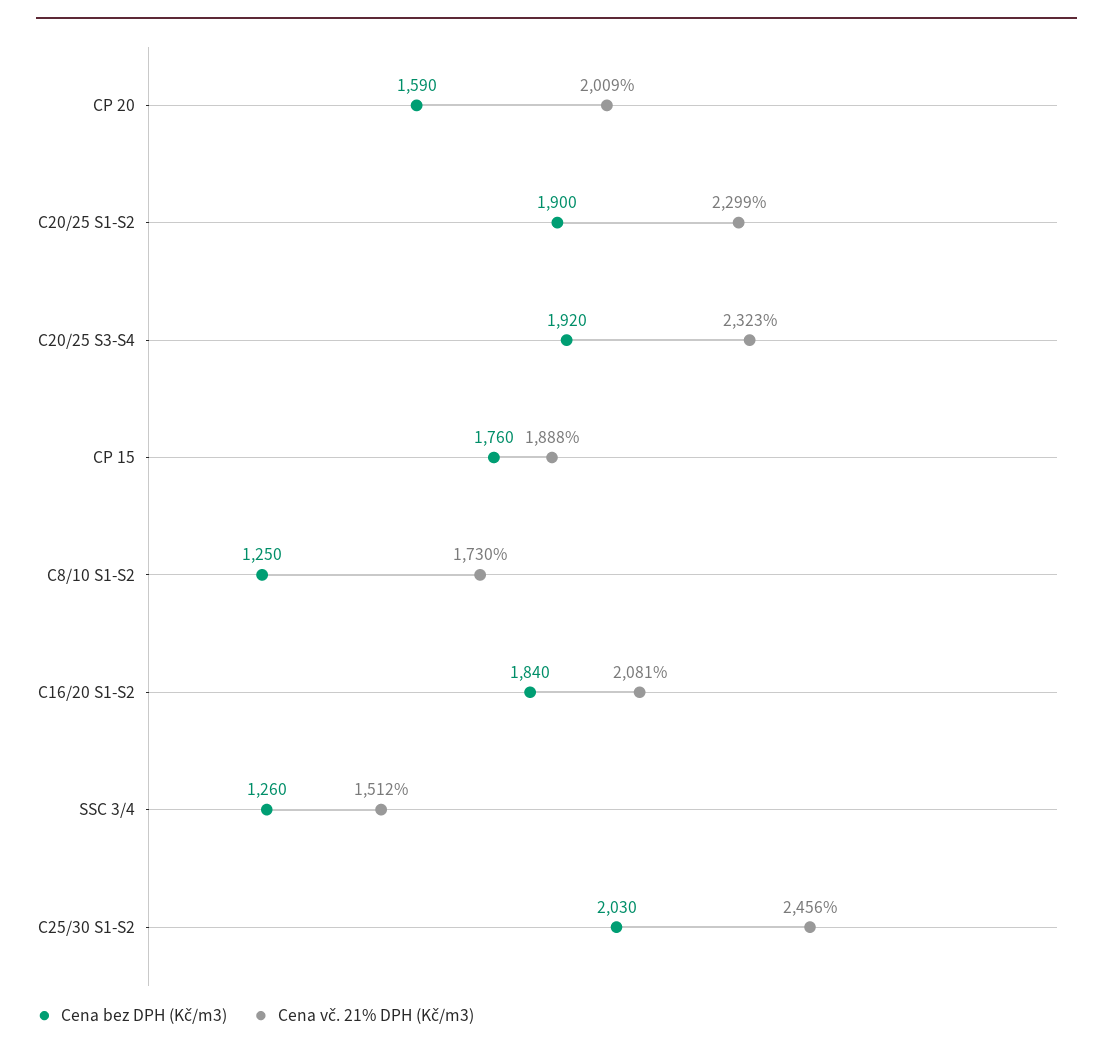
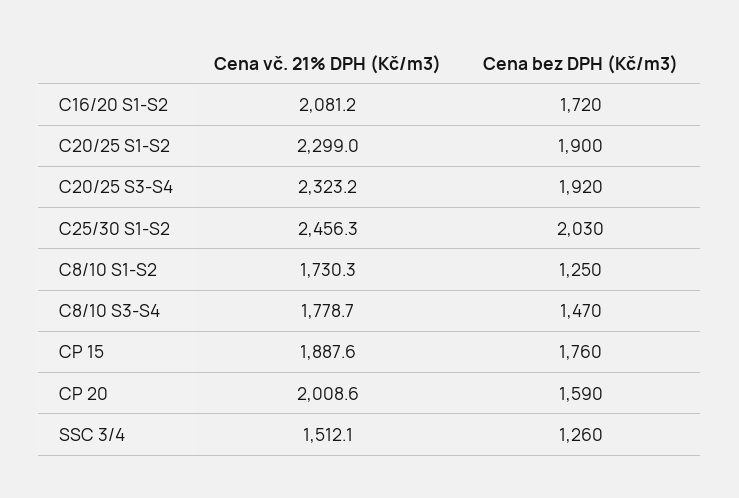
  {
    "Cena bez DPH (Kč/m3)": {
      "CP 20": 1590,
      "C20/25 S1-S2": 1900,
      "C20/25 S3-S4": 1920,
      "CP 15": 1760,
      "C8/10 S1-S2": 1250,
-     "C16/20 S1-S2": 1840,
+     "C16/20 S1-S2": 1720,
      "SSC 3/4": 1260,
-     "C25/30 S1-S2": 2030
+     "C25/30 S1-S2": 2030,
+     "C8/10 S3-S4": 1470
    },
    "Cena vč. 21% DPH (Kč/m3)": {
      "CP 20": 2008.6,
      "C20/25 S1-S2": 2299,
      "C20/25 S3-S4": 2323.2,
      "CP 15": 1887.6,
      "C8/10 S1-S2": 1730.3,
      "C16/20 S1-S2": 2081.2,
      "SSC 3/4": 1512.1,
-     "C25/30 S1-S2": 2456.3
+     "C25/30 S1-S2": 2456.3,
+     "C8/10 S3-S4": 1778.7
    }
  }

